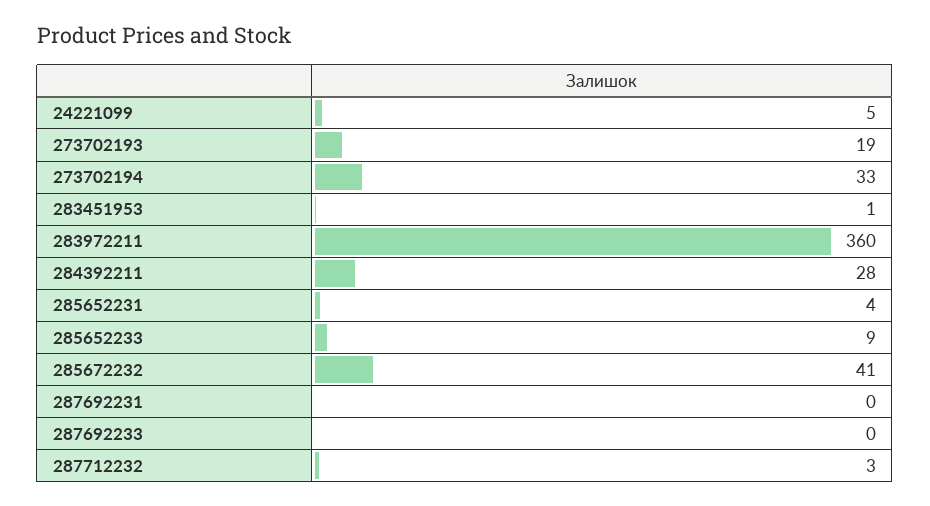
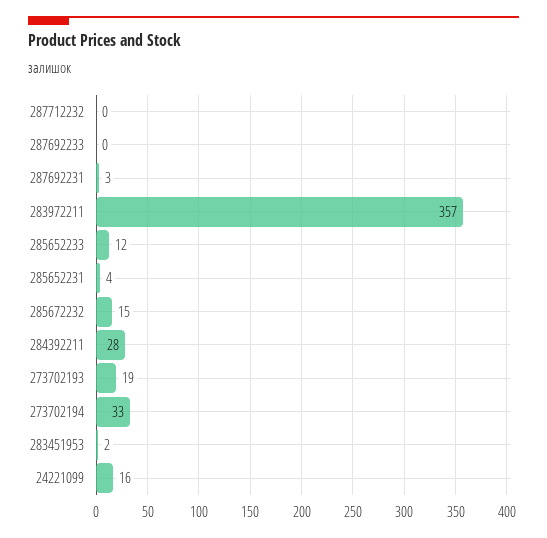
  {
-   "24221099": 5,
+   "24221099": 16,
    "273702193": 19,
    "273702194": 33,
-   "283451953": 1,
+   "283451953": 2,
-   "283972211": 360,
+   "283972211": 357,
    "284392211": 28,
    "285652231": 4,
-   "285652233": 9,
+   "285652233": 12,
-   "285672232": 41,
+   "285672232": 15,
-   "287692231": 0,
+   "287692231": 3,
    "287692233": 0,
-   "287712232": 3
+   "287712232": 0
  }

